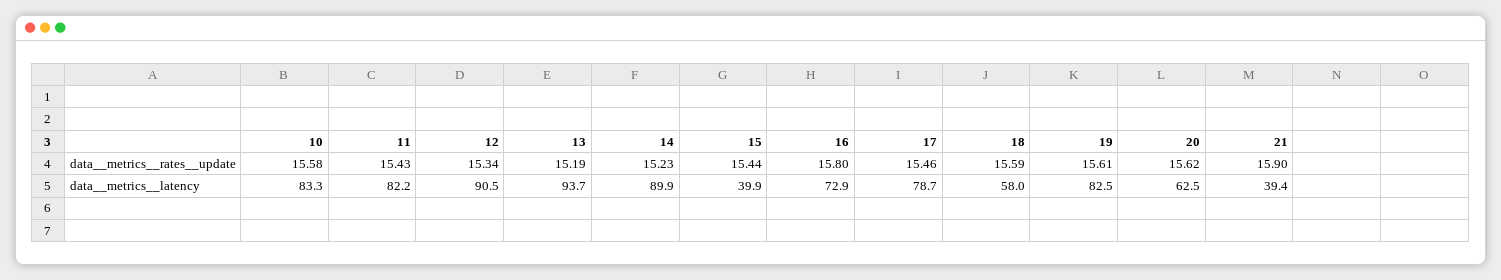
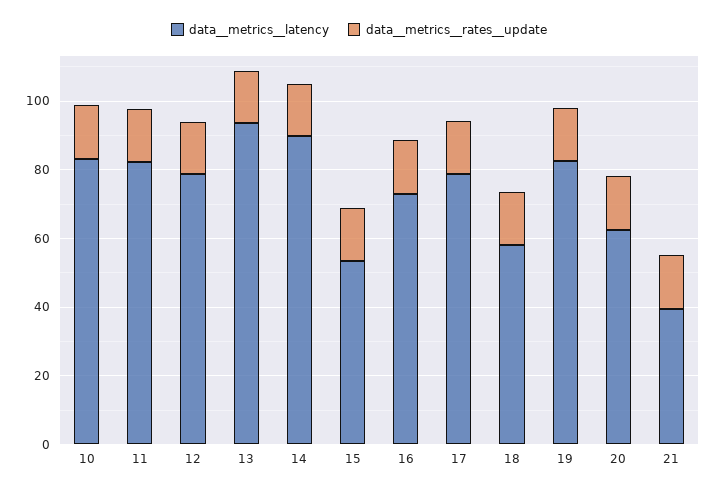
  {
    "data__metrics__rates__update": {
      "10": 15.58,
      "11": 15.43,
      "12": 15.34,
      "13": 15.19,
      "14": 15.23,
      "15": 15.44,
      "16": 15.8,
      "17": 15.46,
      "18": 15.59,
      "19": 15.61,
      "20": 15.62,
      "21": 15.9
    },
    "data__metrics__latency": {
      "10": 83.3,
      "11": 82.2,
-     "12": 90.5,
+     "12": 80,
      "13": 93.7,
      "14": 89.9,
-     "15": 39.9,
+     "15": 55,
      "16": 72.9,
      "17": 78.7,
      "18": 58,
      "19": 82.5,
      "20": 62.5,
      "21": 39.4
    }
  }

